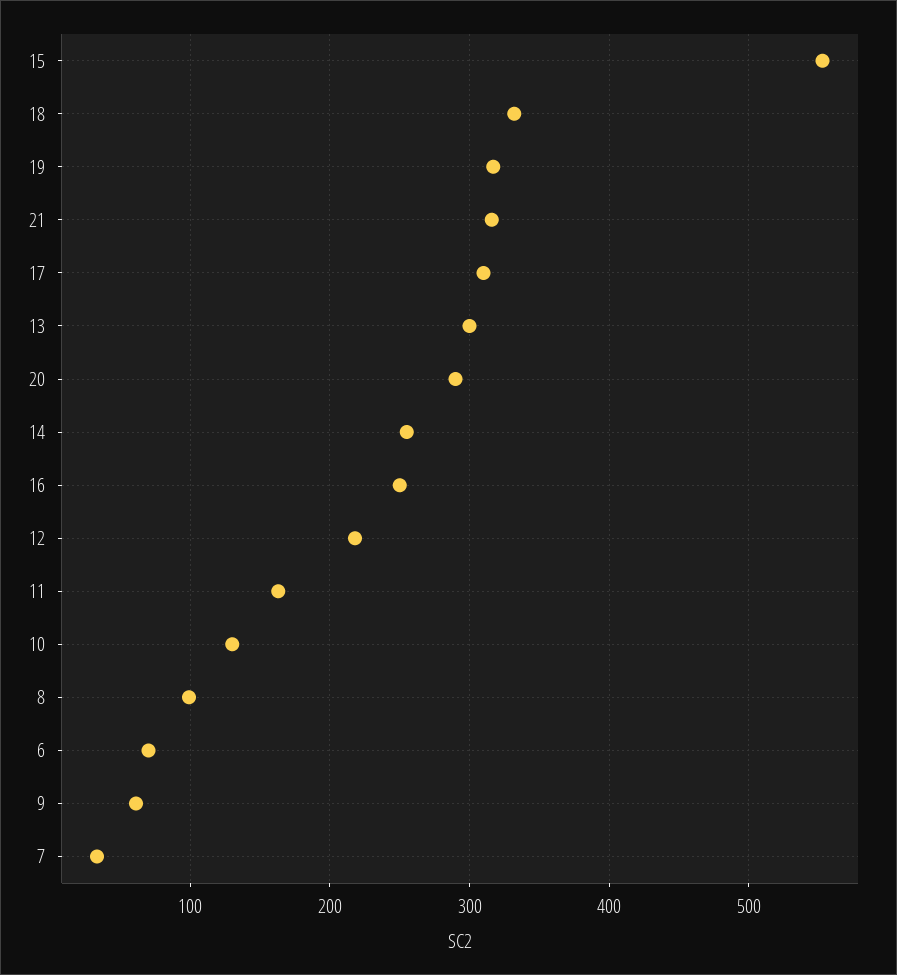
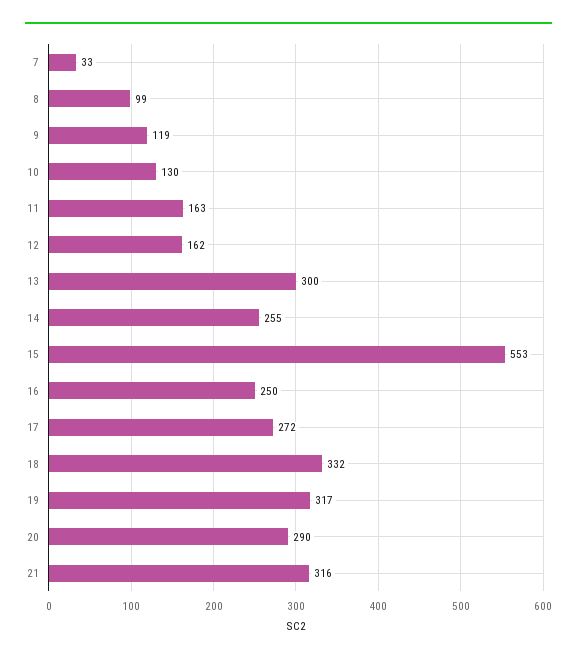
  {
    "15": 553,
    "18": 332,
    "19": 317,
    "21": 316,
-   "17": 310,
+   "17": 272,
    "13": 300,
    "20": 290,
    "14": 255,
    "16": 250,
-   "12": 220,
+   "12": 162,
    "11": 163,
    "10": 130,
    "8": 99,
-   "6": 70,
-   "9": 60,
+   "9": 119,
    "7": 33
  }

